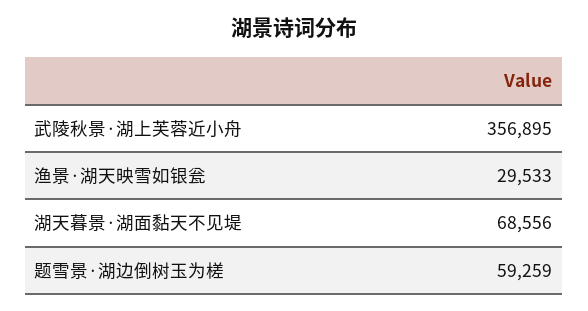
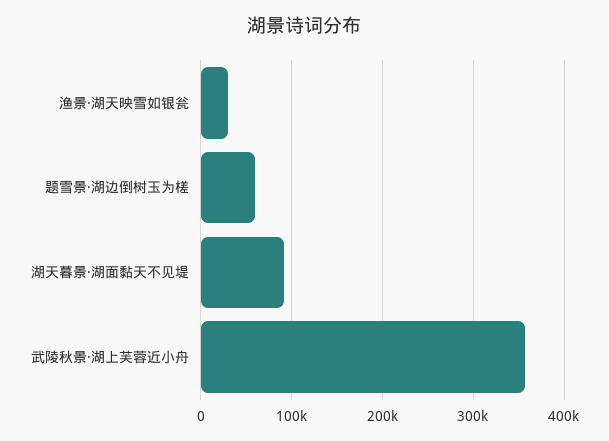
  {
    "武陵秋景·湖上芙蓉近小舟": 356895,
    "渔景·湖天映雪如银瓮": 29533,
-   "湖天暮景·湖面黏天不见堤": 68556,
+   "湖天暮景·湖面黏天不见堤": 90000,
    "题雪景·湖边倒树玉为槎": 59259
  }

